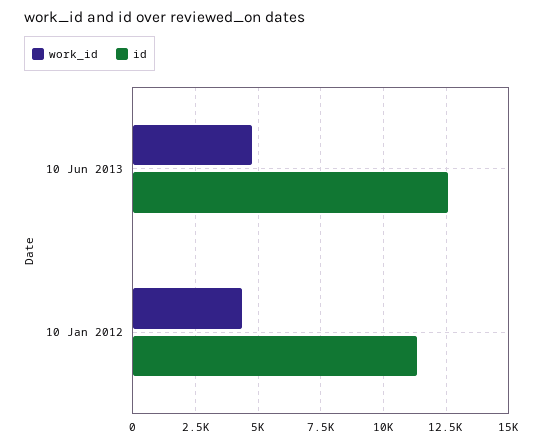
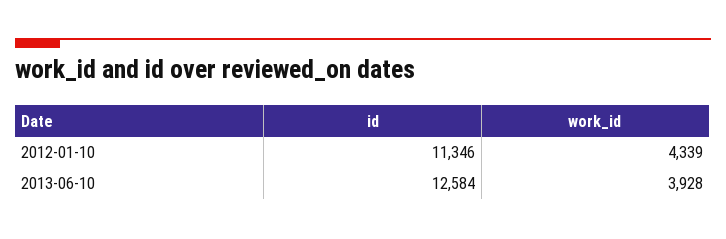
  {
    "work_id": {
-     "10 Jun 2013": 4750,
+     "10 Jun 2013": 3928,
      "10 Jan 2012": 4339
    },
    "id": {
      "10 Jun 2013": 12584,
      "10 Jan 2012": 11346
    }
  }

